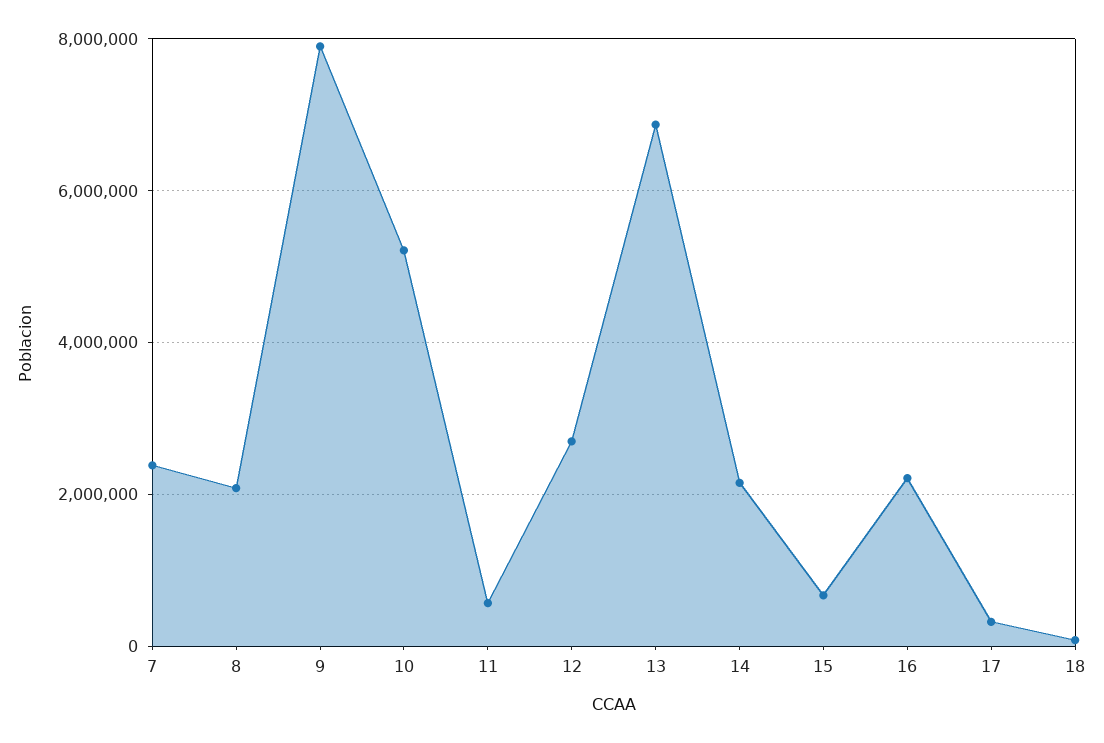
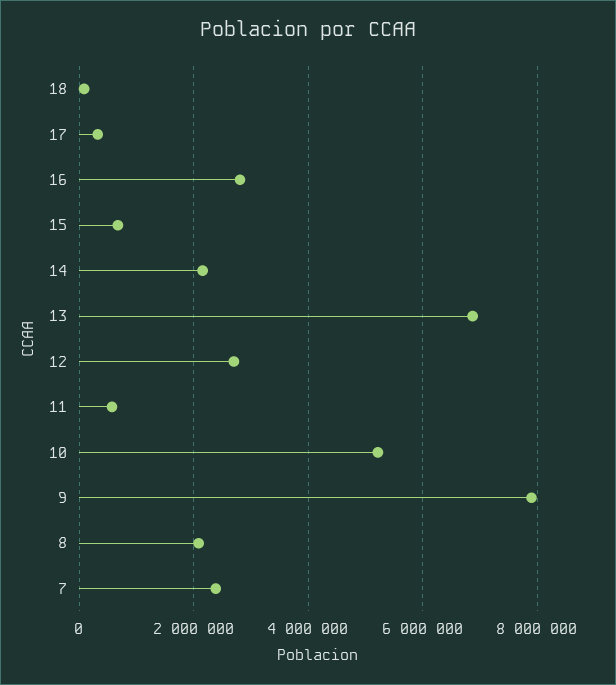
  {
    "7": 2400000,
    "8": 2000000,
    "9": 8000000,
    "10": 5200000,
    "11": 600000,
    "12": 2600000,
    "13": 6800000,
    "14": 2200000,
    "15": 600000,
-   "16": 2200000,
+   "16": 2800000,
    "17": 400000,
    "18": 0
  }

